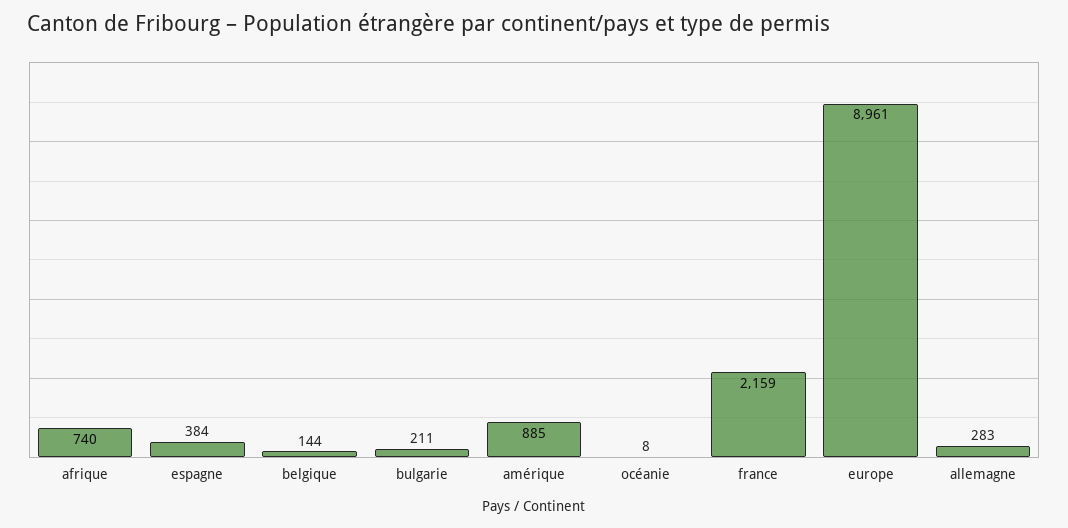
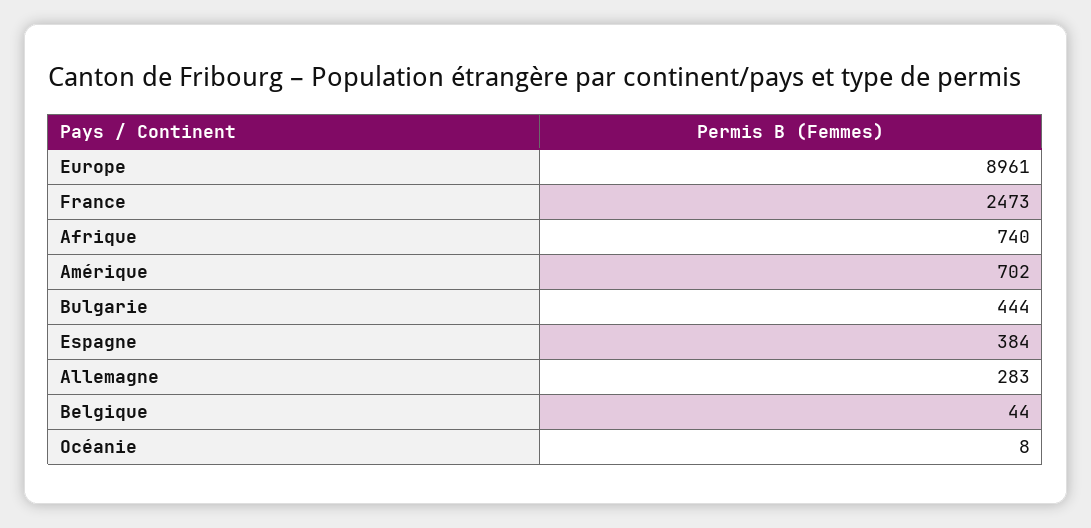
  {
    "afrique": 740,
    "espagne": 384,
-   "belgique": 144,
+   "belgique": 44,
-   "bulgarie": 211,
+   "bulgarie": 444,
-   "amérique": 885,
+   "amérique": 702,
    "océanie": 8,
-   "france": 2159,
+   "france": 2473,
    "europe": 8961,
    "allemagne": 283
  }

